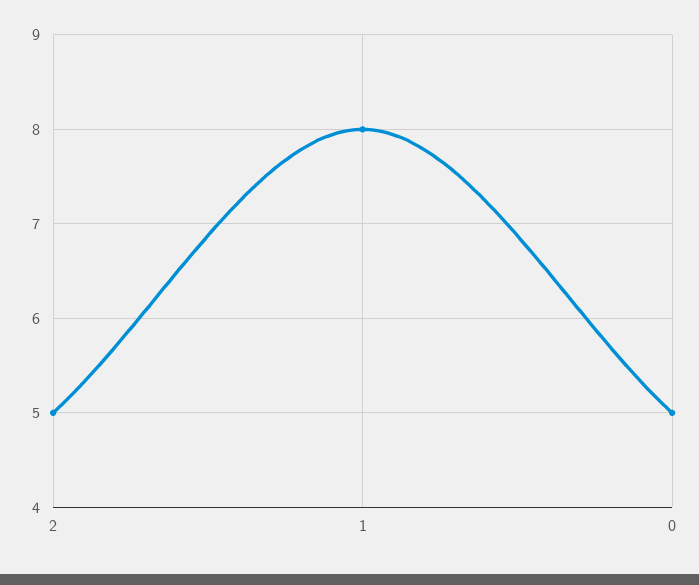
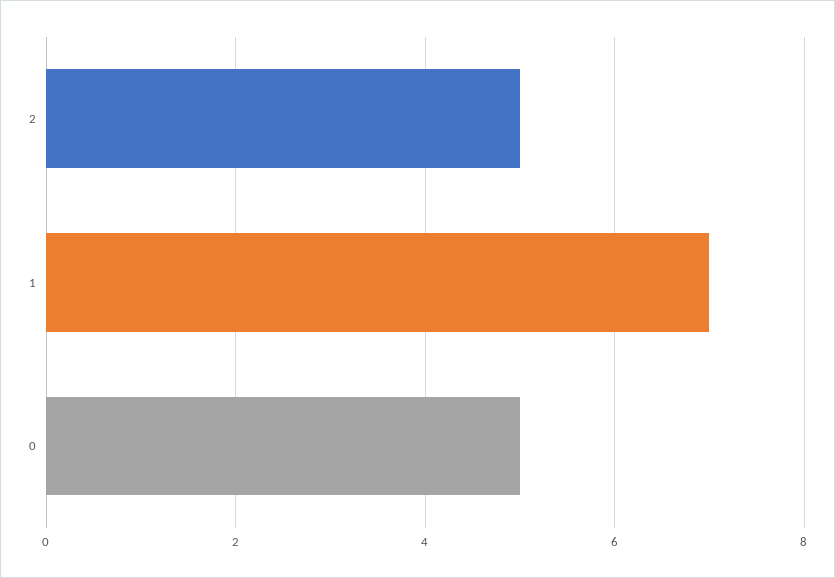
  {
    "2": 5,
-   "1": 8,
+   "1": 7,
    "0": 5
  }

